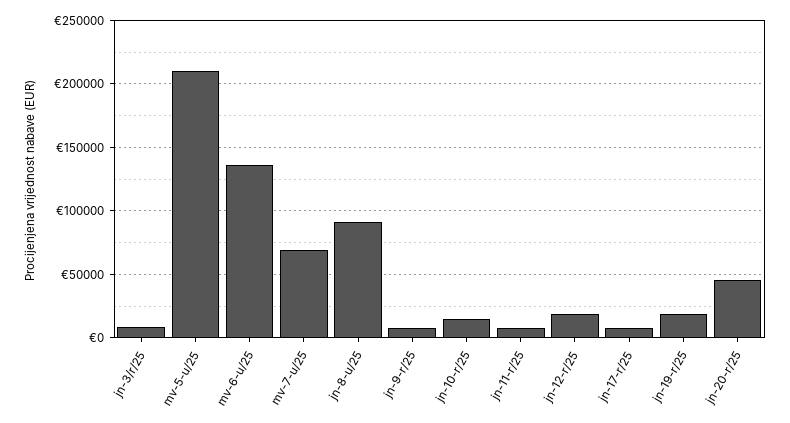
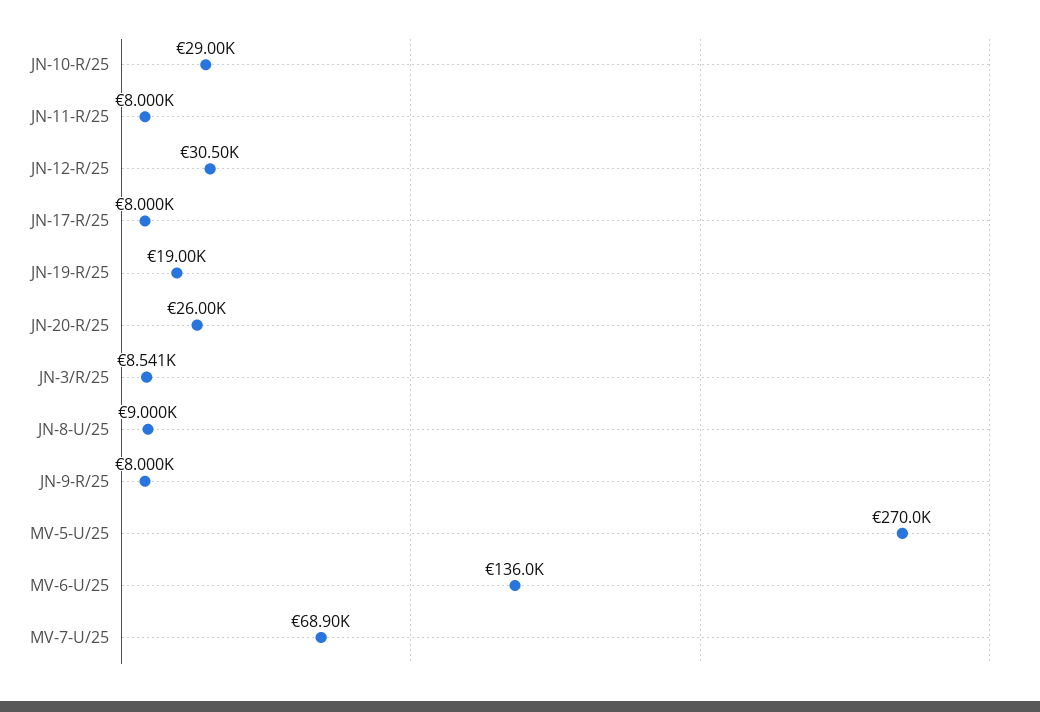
  {
    "jn-3/r/25": 8541,
-   "mv-5-u/25": 210000,
+   "mv-5-u/25": 270000,
    "mv-6-u/25": 136000,
    "mv-7-u/25": 68900,
-   "jn-8-u/25": 90000,
+   "jn-8-u/25": 9000,
    "jn-9-r/25": 8000,
-   "jn-10-r/25": 15000,
+   "jn-10-r/25": 29000,
    "jn-11-r/25": 8000,
-   "jn-12-r/25": 20000,
+   "jn-12-r/25": 30500,
    "jn-17-r/25": 8000,
    "jn-19-r/25": 19000,
-   "jn-20-r/25": 45000
+   "jn-20-r/25": 26000
  }

